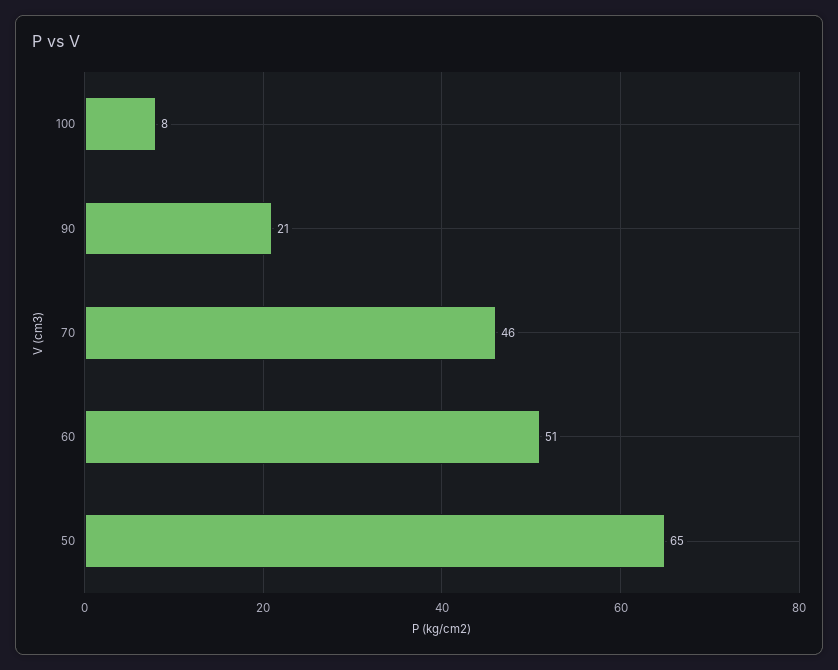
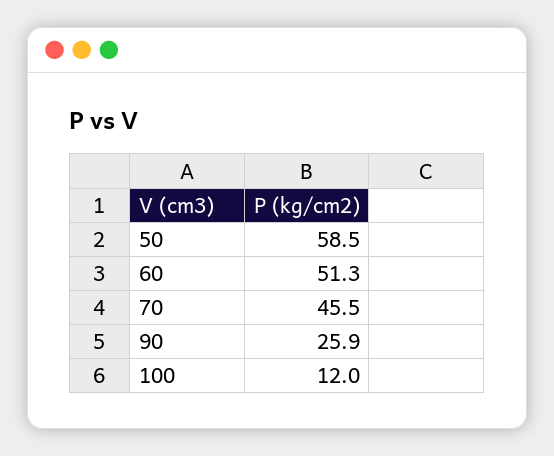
  {
-   "100": 8,
+   "100": 12,
-   "90": 21,
+   "90": 25.9,
    "70": 45.5,
    "60": 51.3,
-   "50": 65
+   "50": 58.5
  }

